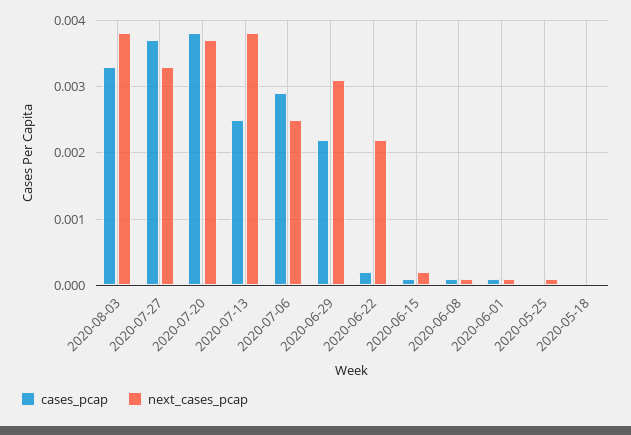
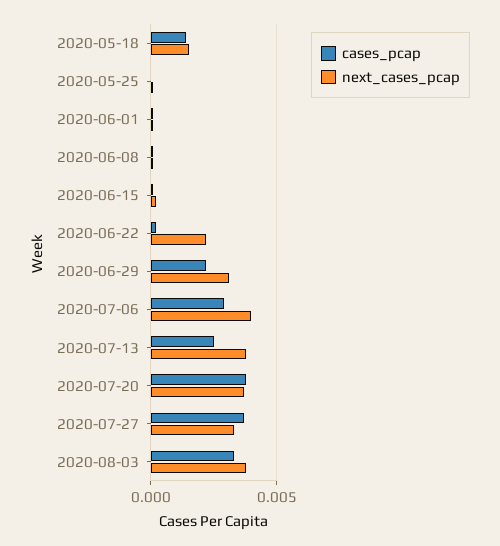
  {
    "cases_pcap": {
      "2020-08-03": 0.0033,
      "2020-07-27": 0.0037,
      "2020-07-20": 0.0038,
      "2020-07-13": 0.0025,
      "2020-07-06": 0.0029,
      "2020-06-29": 0.0022,
      "2020-06-22": 0.0002,
      "2020-06-15": 0.0001,
      "2020-06-08": 0.0001,
      "2020-06-01": 0.0001,
      "2020-05-25": 0,
-     "2020-05-18": 0
+     "2020-05-18": 0.0015
    },
    "next_cases_pcap": {
      "2020-08-03": 0.0038,
      "2020-07-27": 0.0033,
      "2020-07-20": 0.0037,
      "2020-07-13": 0.0038,
-     "2020-07-06": 0.0025,
+     "2020-07-06": 0.004,
      "2020-06-29": 0.0031,
      "2020-06-22": 0.0022,
      "2020-06-15": 0.0002,
      "2020-06-08": 0.0001,
      "2020-06-01": 0.0001,
      "2020-05-25": 0.0001,
-     "2020-05-18": 0
+     "2020-05-18": 0.0015
    }
  }

